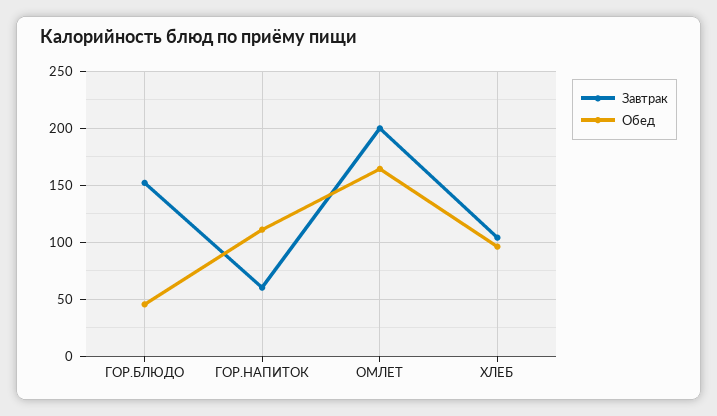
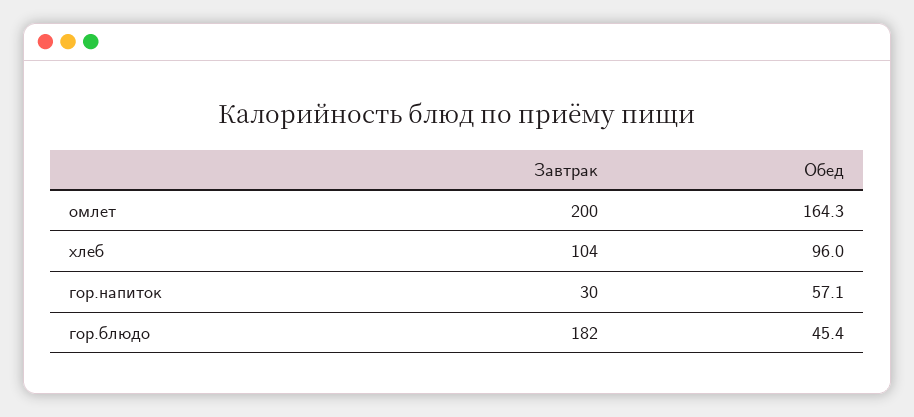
  {
    "Завтрак": {
-     "ГОР.БЛЮДО": 150,
+     "ГОР.БЛЮДО": 182,
-     "ГОР.НАПИТОК": 60,
+     "ГОР.НАПИТОК": 30,
      "ОМЛЕТ": 200,
      "ХЛЕБ": 104
    },
    "Обед": {
      "ГОР.БЛЮДО": 45.4,
-     "ГОР.НАПИТОК": 110,
+     "ГОР.НАПИТОК": 57.1,
      "ОМЛЕТ": 164.3,
      "ХЛЕБ": 96
    }
  }

